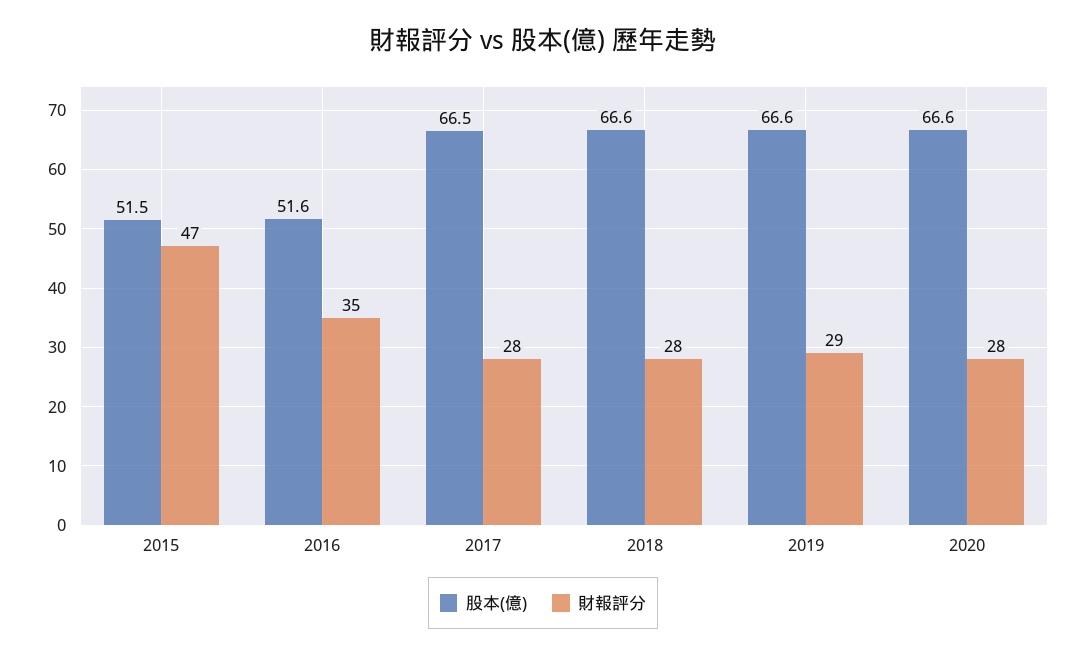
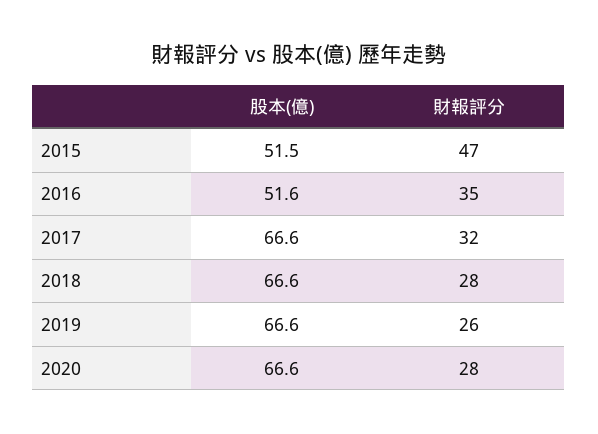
  {
    "股本(億)": {
      "2015": 51.5,
      "2016": 51.6,
-     "2017": 66.5,
+     "2017": 66.6,
      "2018": 66.6,
      "2019": 66.6,
      "2020": 66.6
    },
    "財報評分": {
      "2015": 47,
      "2016": 35,
-     "2017": 28,
+     "2017": 32,
      "2018": 28,
-     "2019": 29,
+     "2019": 26,
      "2020": 28
    }
  }

